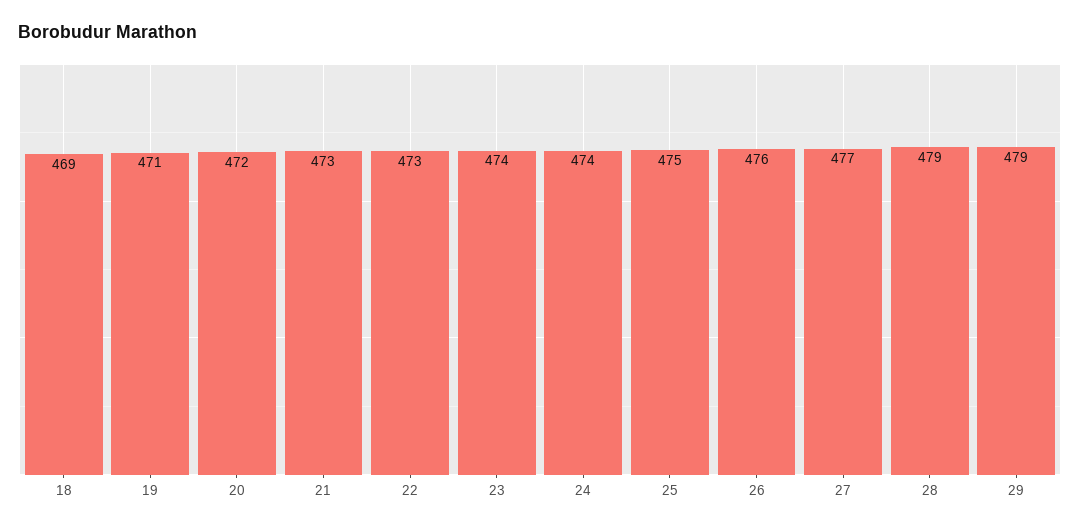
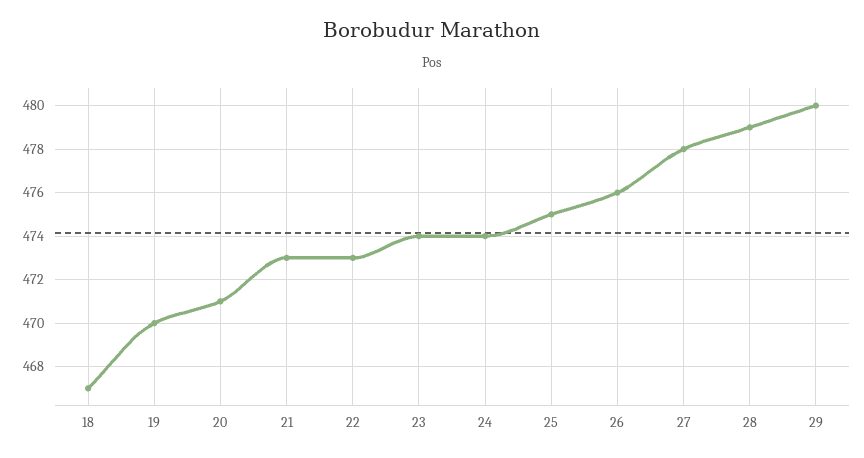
  {
-   "18": 469,
+   "18": 467,
-   "19": 471,
+   "19": 470,
-   "20": 472,
+   "20": 471,
    "21": 473,
    "22": 473,
    "23": 474,
    "24": 474,
    "25": 475,
    "26": 476,
-   "27": 477,
+   "27": 478,
    "28": 479,
-   "29": 479
+   "29": 480
  }

